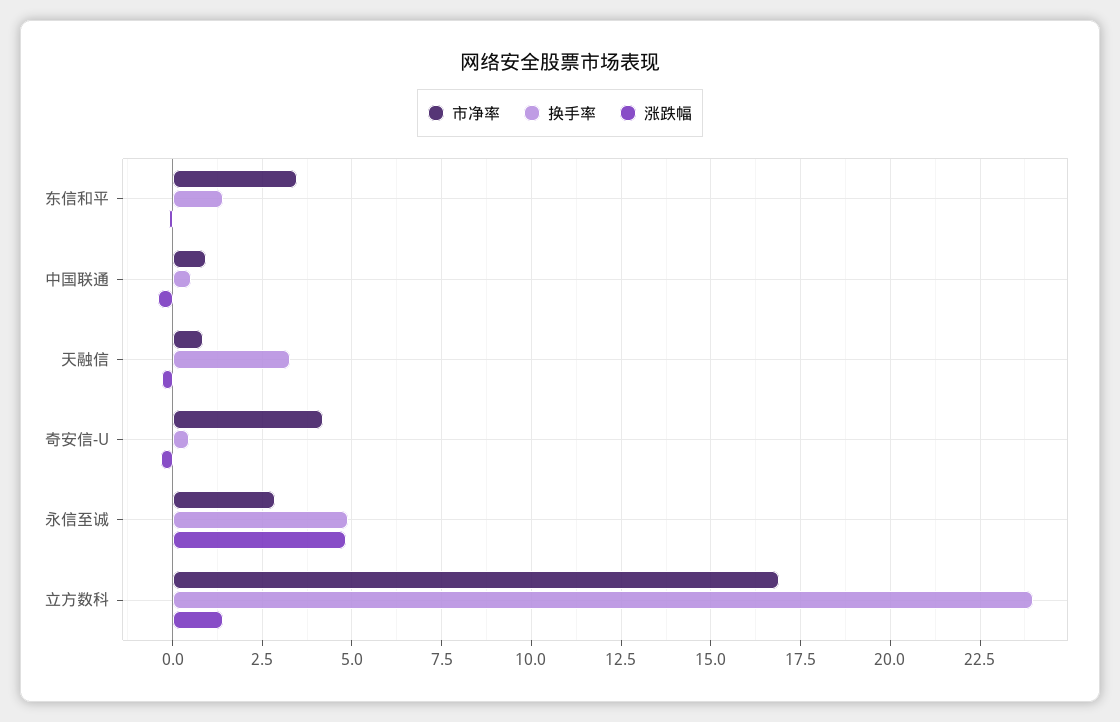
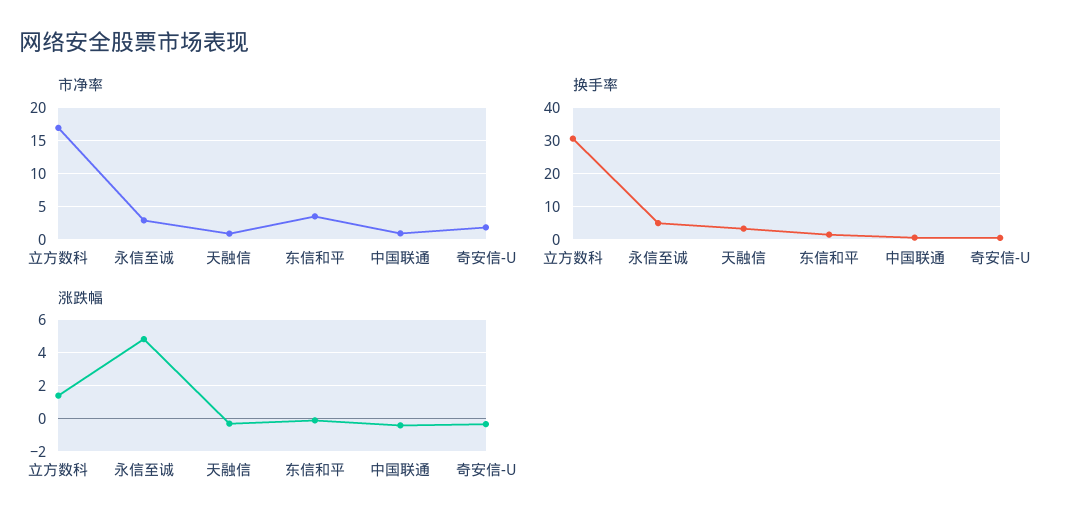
  {
    "市净率": {
      "东信和平": 3.5,
      "中国联通": 1,
      "天融信": 0.75,
-     "奇安信-U": 4.25,
+     "奇安信-U": 2,
      "永信至诚": 2.75,
      "立方数科": 17
    },
    "换手率": {
      "东信和平": 1.5,
      "中国联通": 0.5,
      "天融信": 3.25,
      "奇安信-U": 0.5,
      "永信至诚": 5,
-     "立方数科": 24
+     "立方数科": 30
    },
    "涨跌幅": {
      "东信和平": 0,
      "中国联通": -0.5,
      "天融信": -0.25,
      "奇安信-U": -0.25,
      "永信至诚": 4.75,
      "立方数科": 1.5
    }
  }

